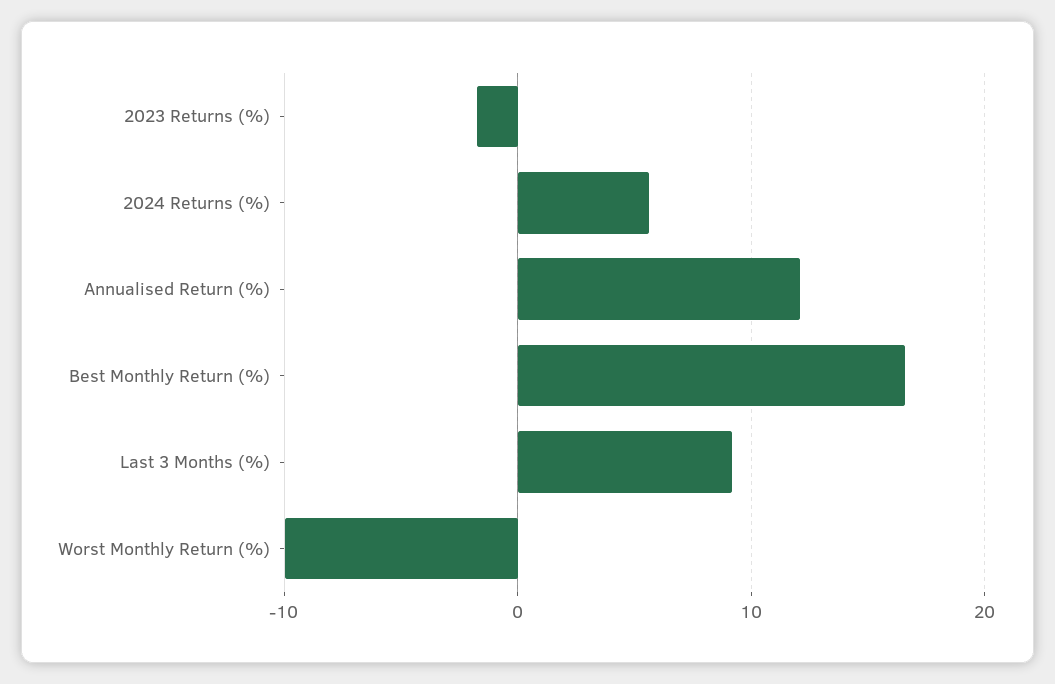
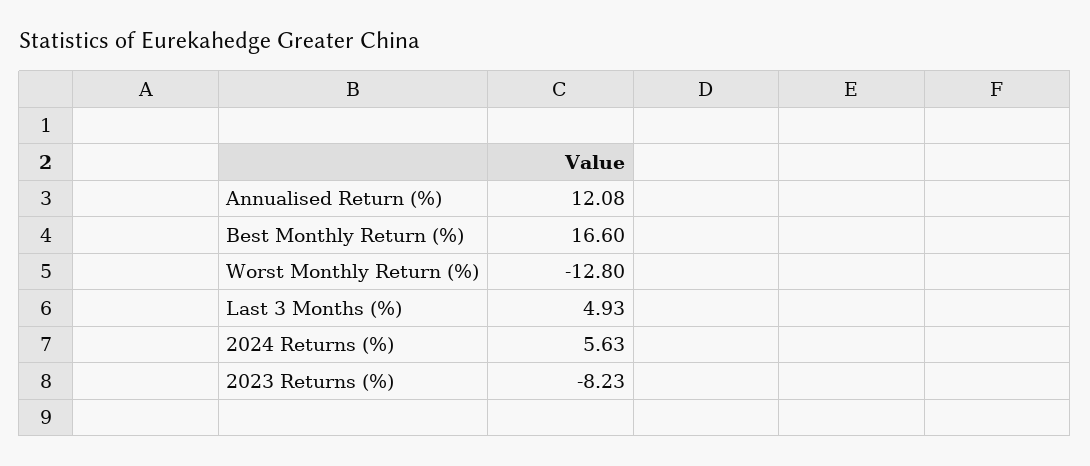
  {
-   "2023 Returns (%)": -2,
+   "2023 Returns (%)": -8.23,
    "2024 Returns (%)": 5.63,
    "Annualised Return (%)": 12.08,
    "Best Monthly Return (%)": 16.6,
-   "Last 3 Months (%)": 9,
+   "Last 3 Months (%)": 4.93,
-   "Worst Monthly Return (%)": -10
+   "Worst Monthly Return (%)": -12.8
  }

